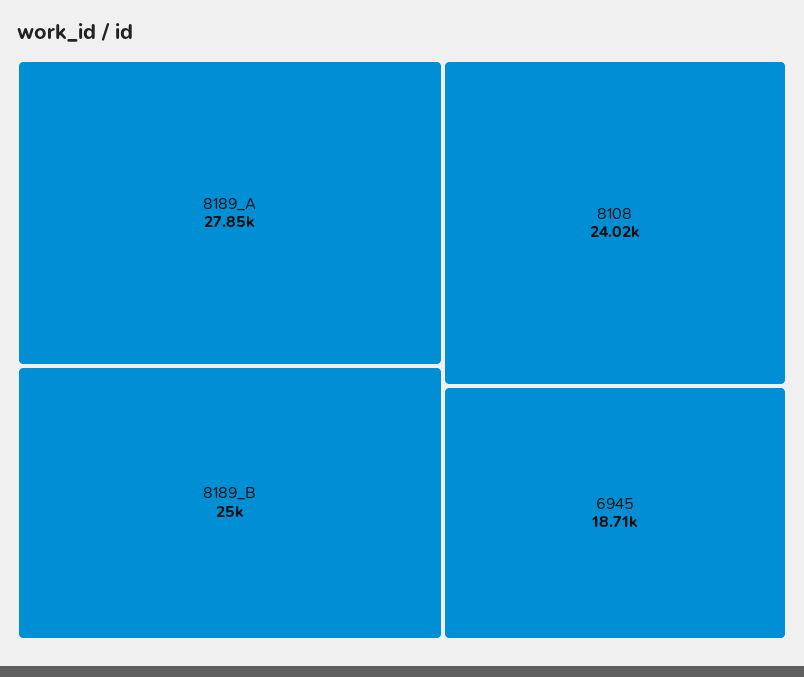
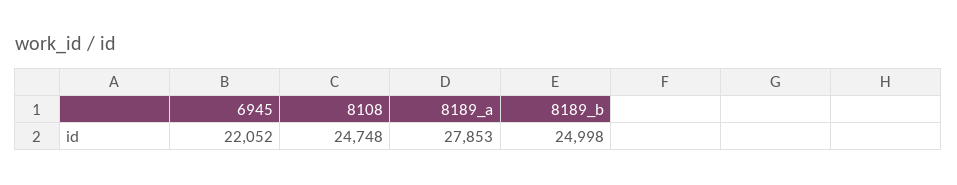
  {
    "8189_A": 27853,
    "8189_B": 24998,
-   "8108": 24020,
+   "8108": 24748,
-   "6945": 18710
+   "6945": 22052
  }

